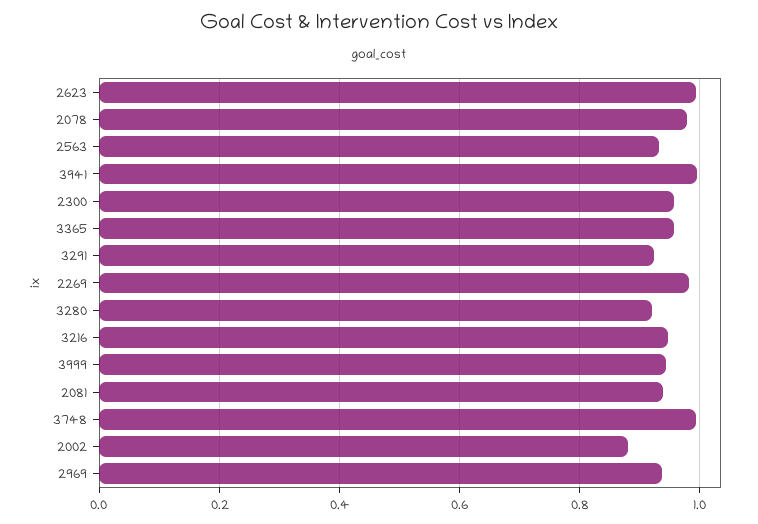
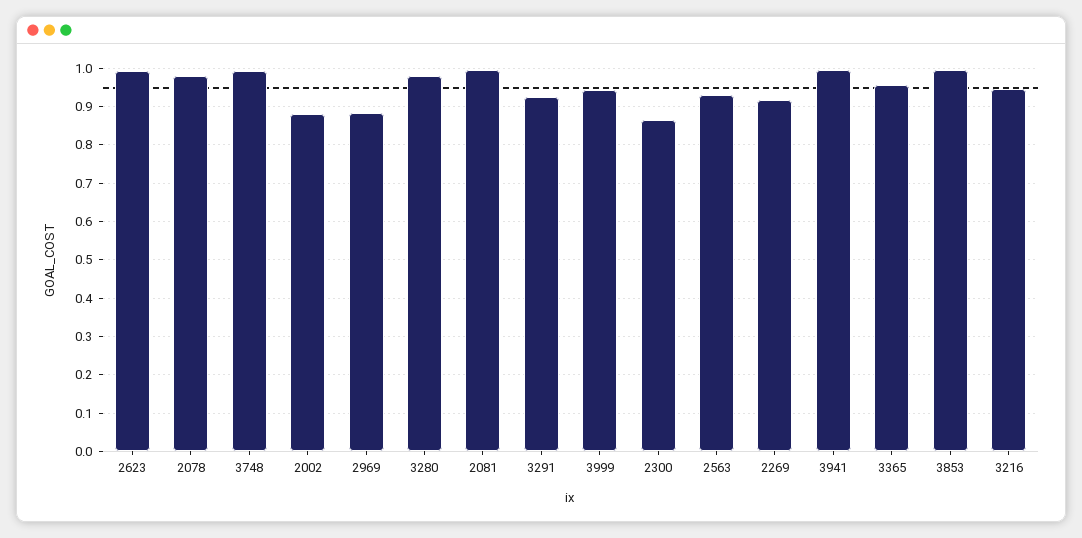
  {
    "2623": 1,
    "2078": 0.98,
    "2563": 0.94,
    "3941": 1,
-   "2300": 0.96,
+   "2300": 0.86,
    "3365": 0.96,
    "3291": 0.92,
-   "2269": 0.98,
+   "2269": 0.92,
-   "3280": 0.92,
+   "3280": 0.98,
    "3216": 0.94,
    "3999": 0.94,
-   "2081": 0.94,
+   "2081": 1,
    "3748": 1,
    "2002": 0.88,
-   "2969": 0.94
+   "2969": 0.88,
+   "3853": 1
  }

